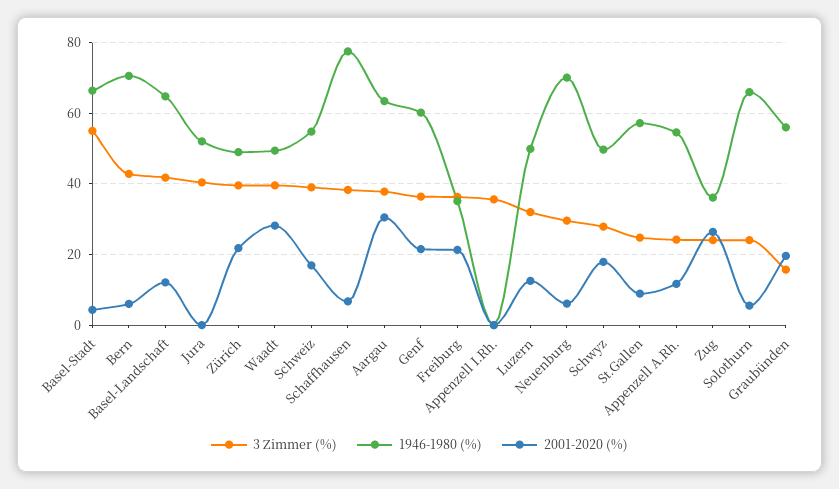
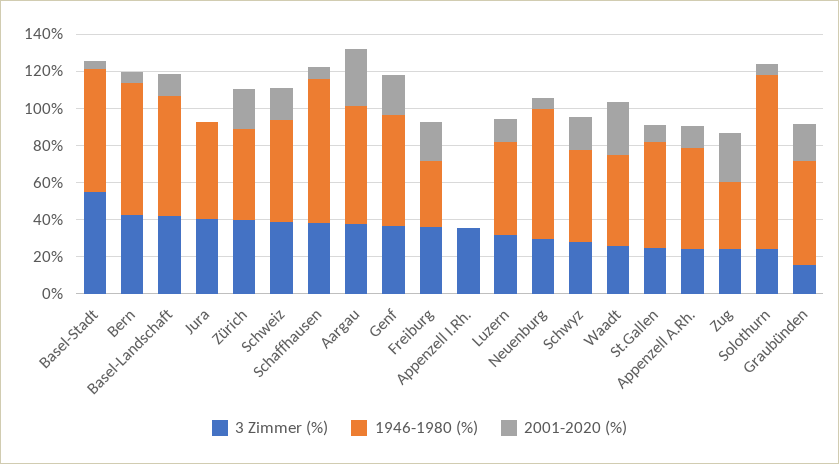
  {
    "3 Zimmer (%)": {
      "Basel-Stadt": 56,
      "Bern": 42,
      "Basel-Landschaft": 42,
      "Jura": 40,
      "Zürich": 40,
-     "Waadt": 40,
+     "Waadt": 25,
      "Schweiz": 40,
      "Schaffhausen": 38,
      "Aargau": 38,
      "Genf": 36,
      "Freiburg": 36,
      "Appenzell I.Rh.": 36,
      "Luzern": 32,
      "Neuenburg": 30,
      "Schwyz": 28,
      "St.Gallen": 24,
      "Appenzell A.Rh.": 24,
      "Zug": 24,
      "Solothurn": 24,
      "Graubünden": 16
    },
    "1946-1980 (%)": {
      "Basel-Stadt": 66,
      "Bern": 70,
      "Basel-Landschaft": 64,
      "Jura": 52,
      "Zürich": 50,
      "Waadt": 50,
      "Schweiz": 54,
      "Schaffhausen": 78,
      "Aargau": 64,
      "Genf": 60,
      "Freiburg": 36,
      "Appenzell I.Rh.": 0,
      "Luzern": 50,
      "Neuenburg": 70,
      "Schwyz": 50,
      "St.Gallen": 58,
      "Appenzell A.Rh.": 54,
      "Zug": 36,
-     "Solothurn": 66,
+     "Solothurn": 95,
      "Graubünden": 56
    },
    "2001-2020 (%)": {
      "Basel-Stadt": 4,
      "Bern": 6,
      "Basel-Landschaft": 12,
      "Jura": 0,
      "Zürich": 22,
      "Waadt": 28,
      "Schweiz": 16,
      "Schaffhausen": 6,
      "Aargau": 30,
      "Genf": 22,
      "Freiburg": 22,
      "Appenzell I.Rh.": 0,
      "Luzern": 12,
      "Neuenburg": 6,
      "Schwyz": 18,
      "St.Gallen": 8,
      "Appenzell A.Rh.": 12,
      "Zug": 26,
      "Solothurn": 6,
      "Graubünden": 20
    }
  }

